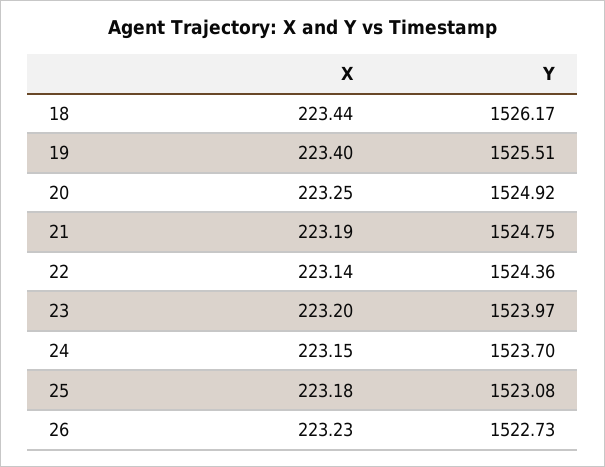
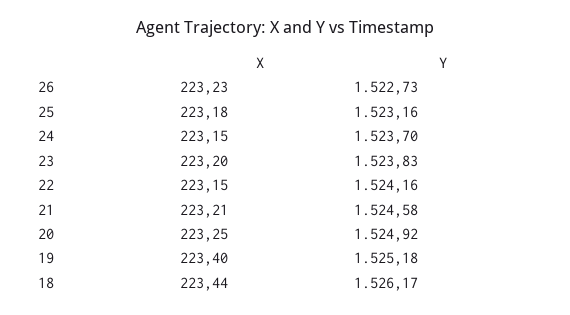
  {
    "X": {
      "18": 223.44,
      "19": 223.4,
      "20": 223.25,
-     "21": 223.19,
+     "21": 223.21,
-     "22": 223.14,
+     "22": 223.15,
      "23": 223.2,
      "24": 223.15,
      "25": 223.18,
      "26": 223.23
    },
    "Y": {
      "18": 1526.17,
-     "19": 1525.51,
+     "19": 1525.18,
      "20": 1524.92,
-     "21": 1524.75,
+     "21": 1524.58,
-     "22": 1524.36,
+     "22": 1524.16,
-     "23": 1523.97,
+     "23": 1523.83,
      "24": 1523.7,
-     "25": 1523.08,
+     "25": 1523.16,
      "26": 1522.73
    }
  }

